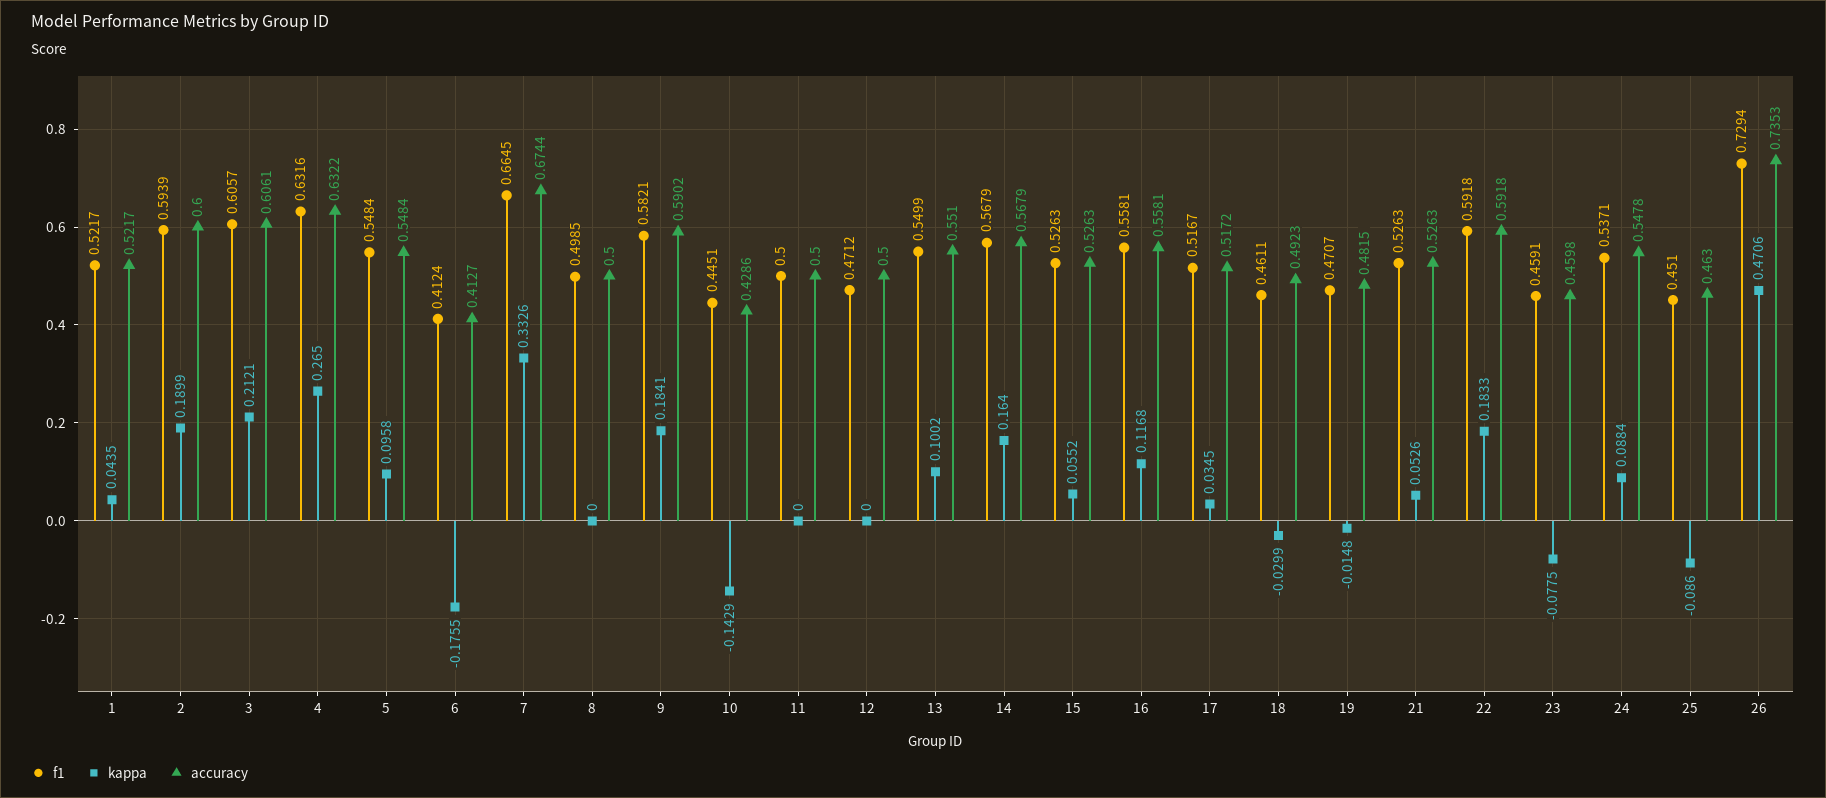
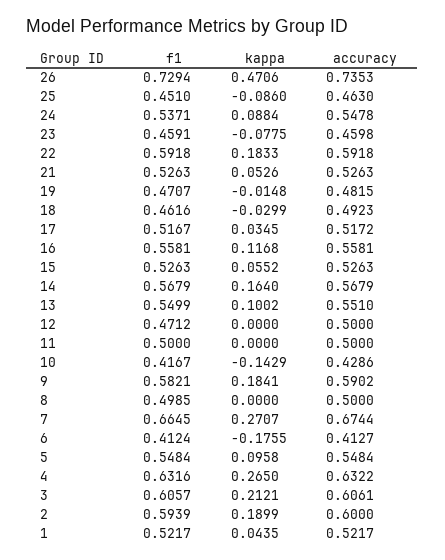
  {
    "f1": {
      "1": 0.5217,
      "2": 0.5939,
      "3": 0.6057,
      "4": 0.6316,
      "5": 0.5484,
      "6": 0.4124,
      "7": 0.6645,
      "8": 0.4985,
      "9": 0.5821,
-     "10": 0.4451,
+     "10": 0.4167,
      "11": 0.5,
      "12": 0.4712,
      "13": 0.5499,
      "14": 0.5679,
      "15": 0.5263,
      "16": 0.5581,
      "17": 0.5167,
-     "18": 0.4611,
+     "18": 0.4616,
      "19": 0.4707,
      "21": 0.5263,
      "22": 0.5918,
      "23": 0.4591,
      "24": 0.5371,
      "25": 0.451,
      "26": 0.7294
    },
    "kappa": {
      "1": 0.0435,
      "2": 0.1899,
      "3": 0.2121,
      "4": 0.265,
      "5": 0.0958,
      "6": -0.1755,
-     "7": 0.3326,
+     "7": 0.2707,
      "8": 0,
      "9": 0.1841,
      "10": -0.1429,
      "11": 0,
      "12": 0,
      "13": 0.1002,
      "14": 0.164,
      "15": 0.0552,
      "16": 0.1168,
      "17": 0.0345,
      "18": -0.0299,
      "19": -0.0148,
      "21": 0.0526,
      "22": 0.1833,
      "23": -0.0775,
      "24": 0.0884,
      "25": -0.086,
      "26": 0.4706
    },
    "accuracy": {
      "1": 0.5217,
      "2": 0.6,
      "3": 0.6061,
      "4": 0.6322,
      "5": 0.5484,
      "6": 0.4127,
      "7": 0.6744,
      "8": 0.5,
      "9": 0.5902,
      "10": 0.4286,
      "11": 0.5,
      "12": 0.5,
      "13": 0.551,
      "14": 0.5679,
      "15": 0.5263,
      "16": 0.5581,
      "17": 0.5172,
      "18": 0.4923,
      "19": 0.4815,
      "21": 0.5263,
      "22": 0.5918,
      "23": 0.4598,
      "24": 0.5478,
      "25": 0.463,
      "26": 0.7353
    }
  }

